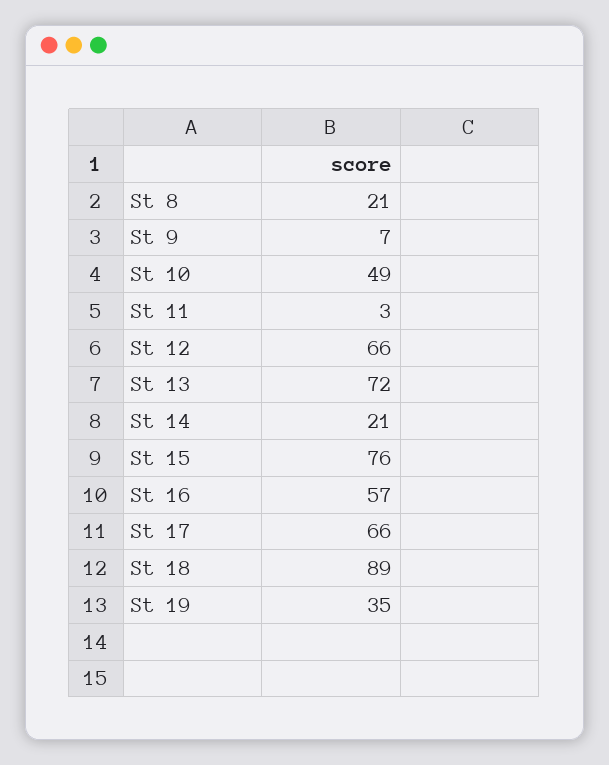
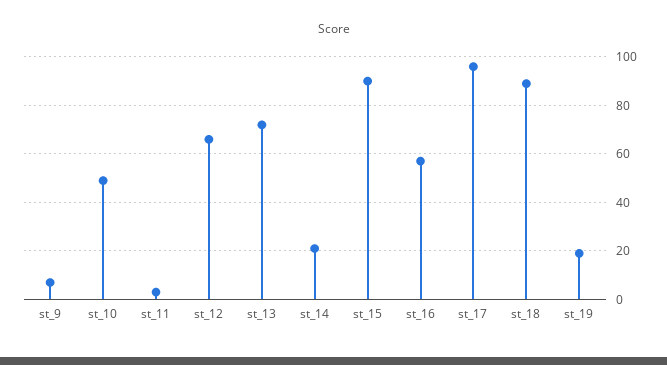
  {
-   "St 8": 21,
    "St 9": 7,
    "St 10": 49,
    "St 11": 3,
    "St 12": 66,
    "St 13": 72,
    "St 14": 21,
-   "St 15": 76,
+   "St 15": 90,
    "St 16": 57,
-   "St 17": 66,
+   "St 17": 95,
    "St 18": 89,
-   "St 19": 35
+   "St 19": 20
  }

